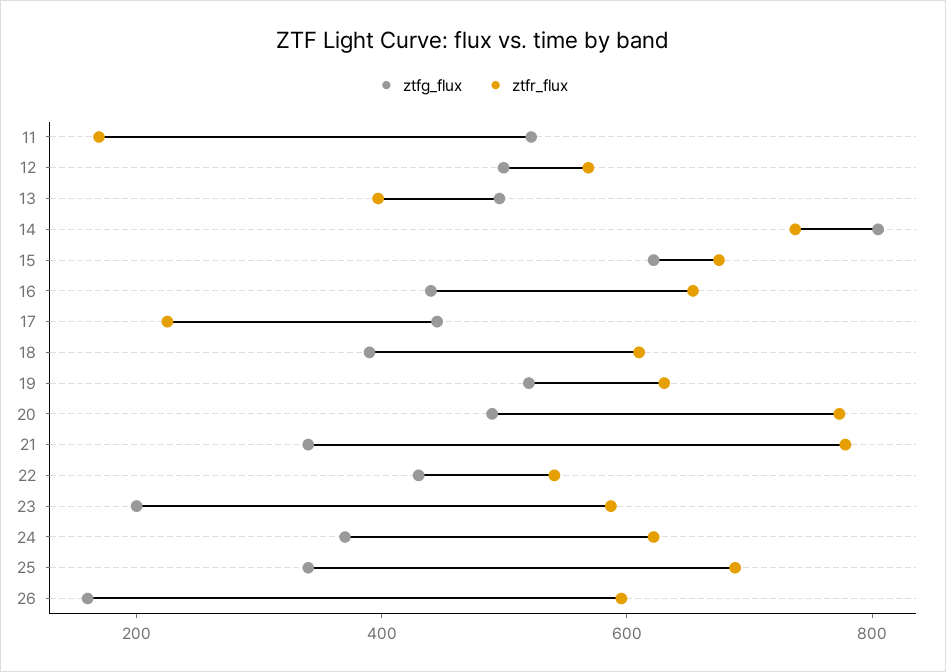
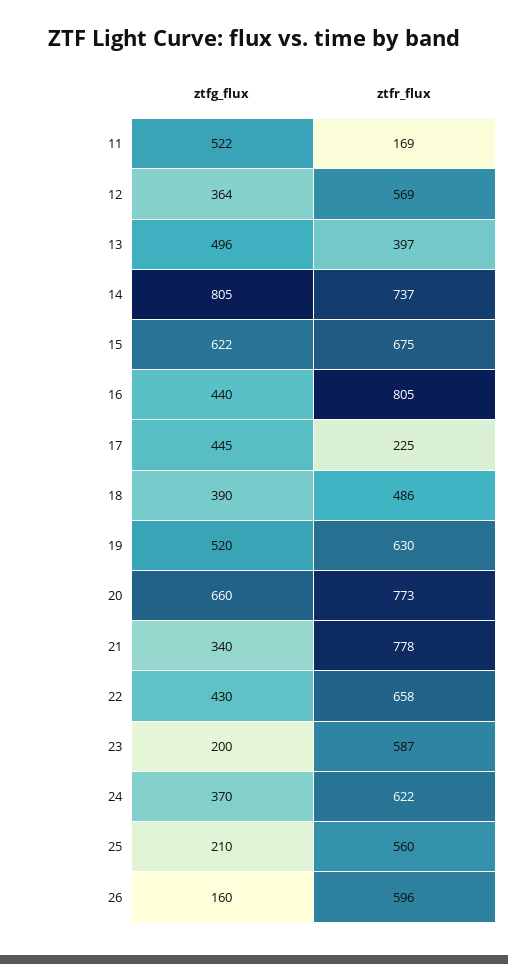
  {
    "ztfg_flux": {
      "11": 522,
-     "12": 500,
+     "12": 364,
      "13": 496,
      "14": 805,
      "15": 622,
      "16": 440,
      "17": 445,
      "18": 390,
      "19": 520,
-     "20": 500,
+     "20": 660,
      "21": 340,
      "22": 430,
      "23": 200,
      "24": 370,
-     "25": 350,
+     "25": 210,
      "26": 160
    },
    "ztfr_flux": {
      "11": 169,
      "12": 569,
      "13": 397,
      "14": 737,
      "15": 675,
-     "16": 650,
+     "16": 805,
      "17": 225,
-     "18": 600,
+     "18": 486,
      "19": 630,
      "20": 773,
      "21": 778,
-     "22": 550,
+     "22": 658,
      "23": 587,
      "24": 622,
-     "25": 700,
+     "25": 560,
      "26": 596
    }
  }

